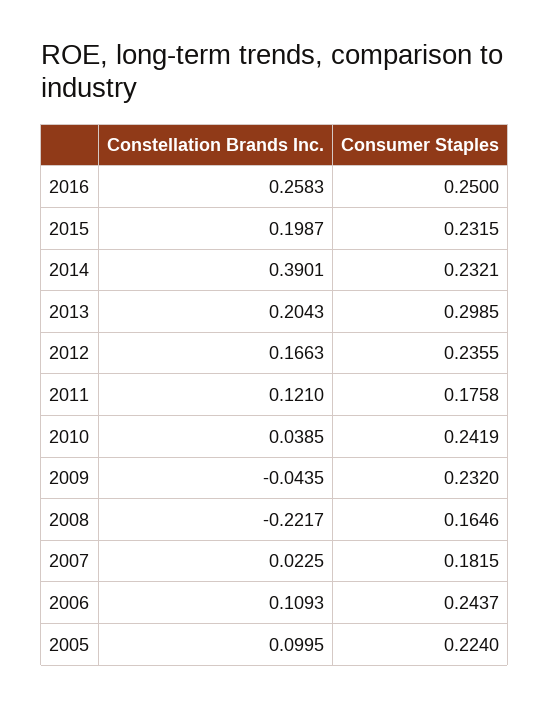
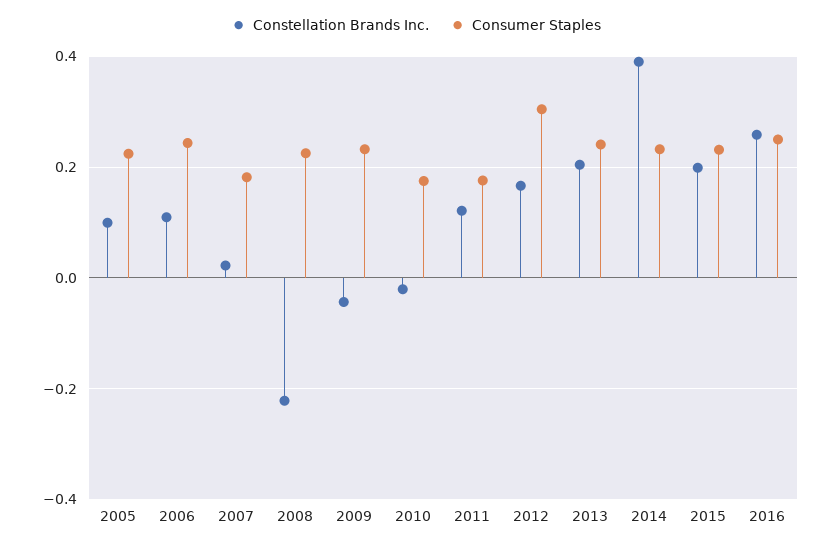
  {
    "Constellation Brands Inc.": {
      "2016": 0.2583,
      "2015": 0.1987,
      "2014": 0.3901,
      "2013": 0.2043,
      "2012": 0.1663,
      "2011": 0.121,
-     "2010": 0.0385,
+     "2010": -0.02,
      "2009": -0.0435,
      "2008": -0.2217,
      "2007": 0.0225,
      "2006": 0.1093,
      "2005": 0.0995
    },
    "Consumer Staples": {
      "2016": 0.25,
      "2015": 0.2315,
      "2014": 0.2321,
-     "2013": 0.2985,
+     "2013": 0.24,
-     "2012": 0.2355,
+     "2012": 0.3,
      "2011": 0.1758,
-     "2010": 0.2419,
+     "2010": 0.18,
      "2009": 0.232,
-     "2008": 0.1646,
+     "2008": 0.22,
      "2007": 0.1815,
      "2006": 0.2437,
      "2005": 0.224
    }
  }

